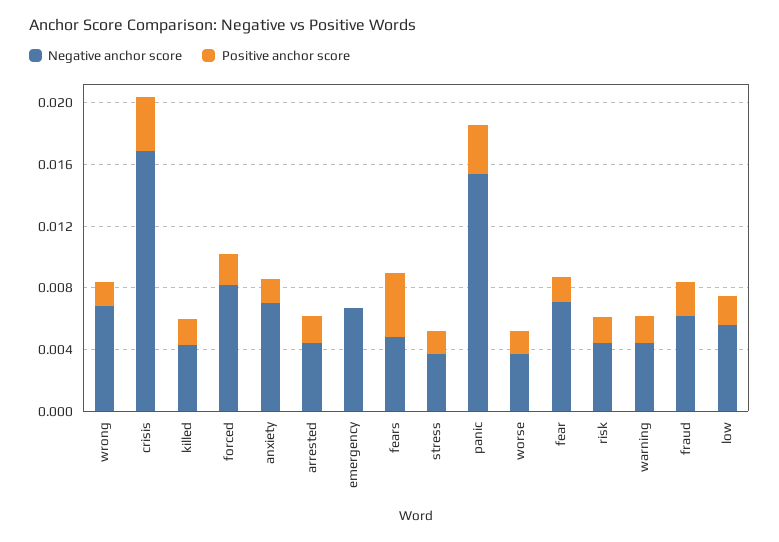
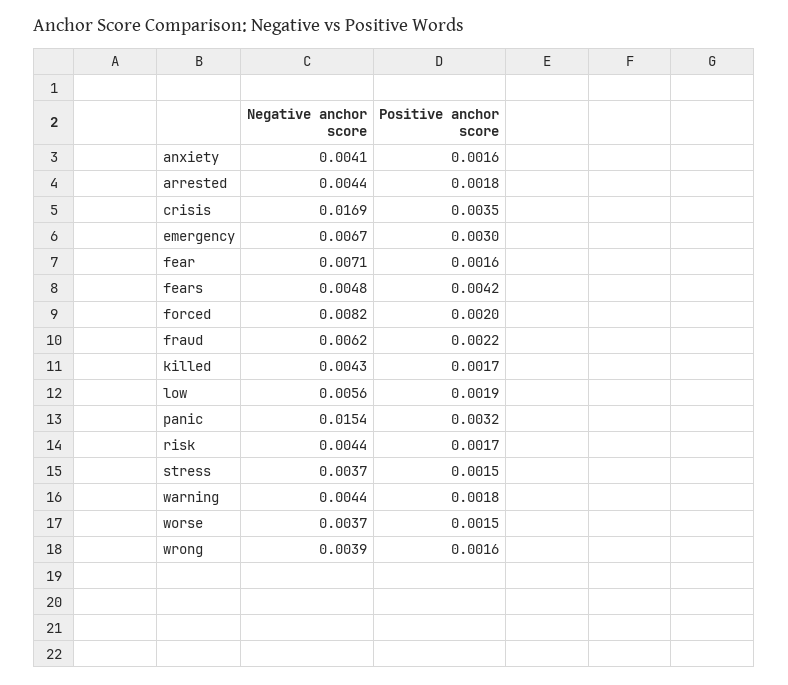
  {
    "Negative anchor score": {
-     "wrong": 0.007,
+     "wrong": 0.0039,
      "crisis": 0.0169,
      "killed": 0.0043,
      "forced": 0.0082,
-     "anxiety": 0.007,
+     "anxiety": 0.0041,
      "arrested": 0.0044,
      "emergency": 0.0067,
      "fears": 0.0048,
      "stress": 0.0037,
      "panic": 0.0154,
      "worse": 0.0037,
      "fear": 0.0071,
      "risk": 0.0044,
      "warning": 0.0044,
      "fraud": 0.0062,
      "low": 0.0056
    },
    "Positive anchor score": {
      "wrong": 0.0016,
      "crisis": 0.0035,
      "killed": 0.0017,
      "forced": 0.002,
      "anxiety": 0.0016,
      "arrested": 0.0018,
-     "emergency": 0,
+     "emergency": 0.003,
      "fears": 0.0042,
      "stress": 0.0015,
      "panic": 0.0032,
      "worse": 0.0015,
      "fear": 0.0016,
      "risk": 0.0017,
      "warning": 0.0018,
      "fraud": 0.0022,
      "low": 0.0019
    }
  }

